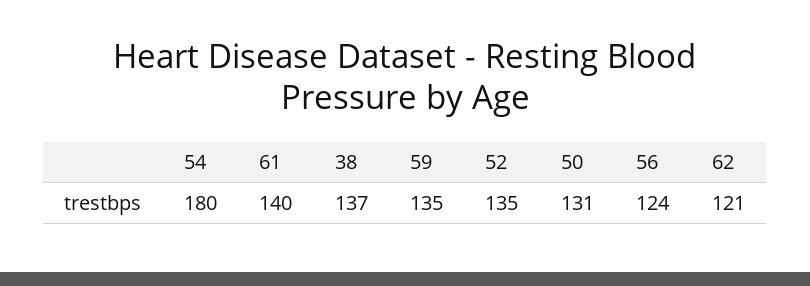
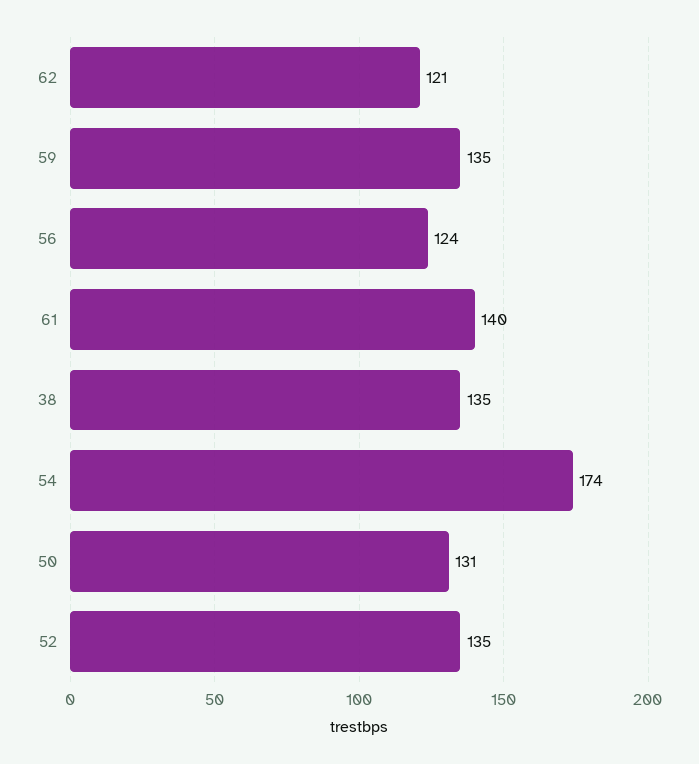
  {
-   "54": 180,
+   "54": 174,
    "61": 140,
-   "38": 137,
+   "38": 135,
    "59": 135,
    "52": 135,
    "50": 131,
    "56": 124,
    "62": 121
  }

